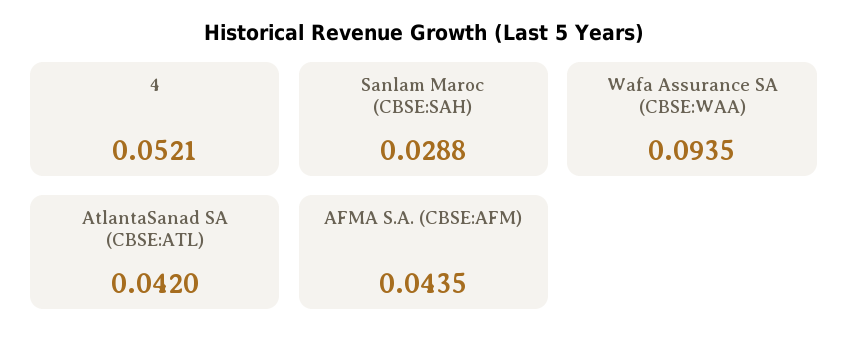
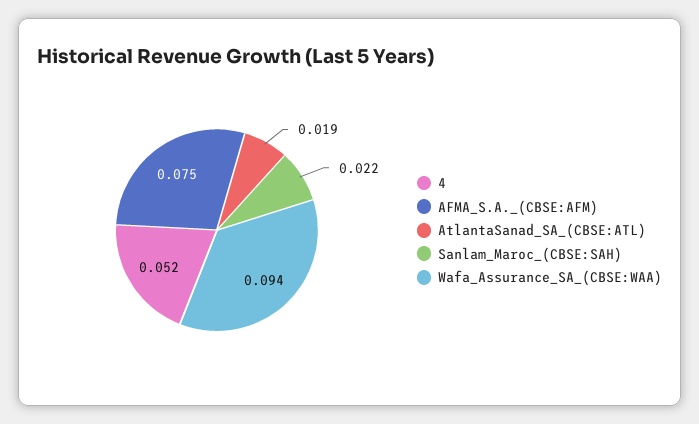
  {
    "4": 0.0521,
-   "Sanlam Maroc (CBSE:SAH)": 0.0288,
+   "Sanlam Maroc (CBSE:SAH)": 0.022,
    "Wafa Assurance SA (CBSE:WAA)": 0.0935,
-   "AtlantaSanad SA (CBSE:ATL)": 0.042,
+   "AtlantaSanad SA (CBSE:ATL)": 0.019,
-   "AFMA S.A. (CBSE:AFM)": 0.0435
+   "AFMA S.A. (CBSE:AFM)": 0.075
  }

